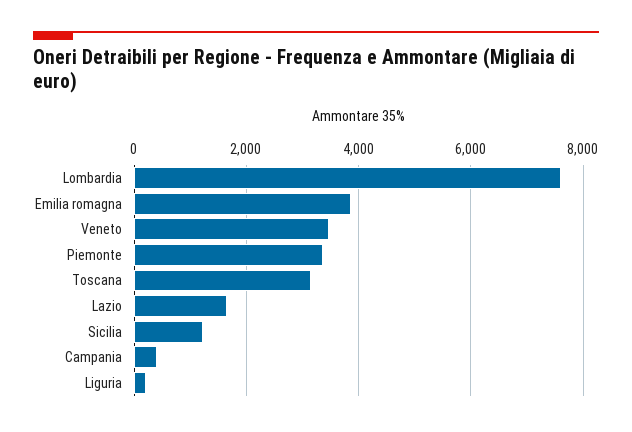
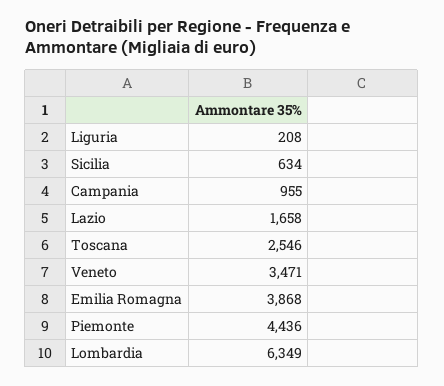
  {
-   "Lombardia": 7600,
+   "Lombardia": 6349,
    "Emilia romagna": 3868,
    "Veneto": 3471,
-   "Piemonte": 3400,
+   "Piemonte": 4436,
-   "Toscana": 3200,
+   "Toscana": 2546,
    "Lazio": 1658,
-   "Sicilia": 1200,
+   "Sicilia": 634,
-   "Campania": 400,
+   "Campania": 955,
    "Liguria": 208
  }

